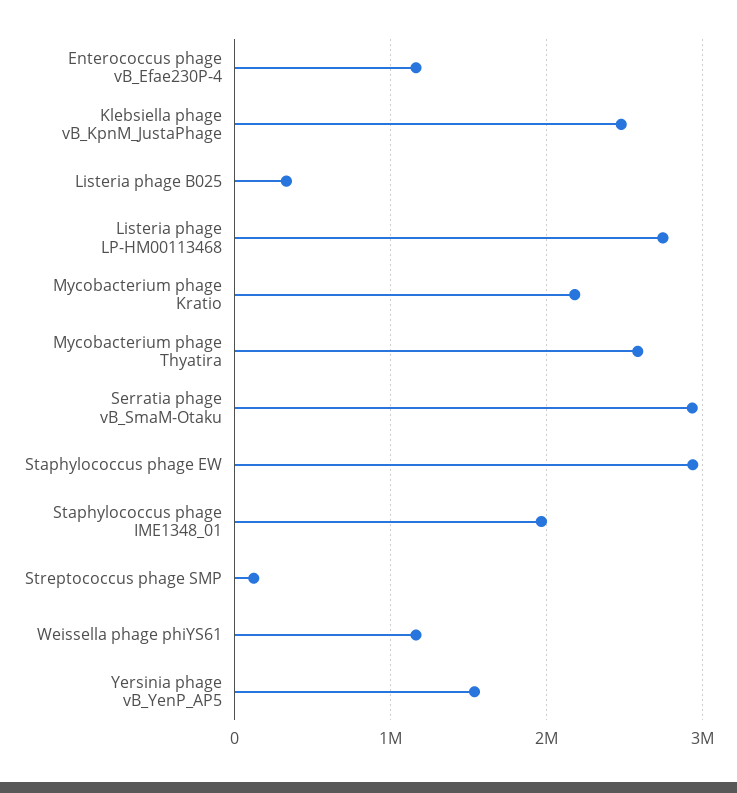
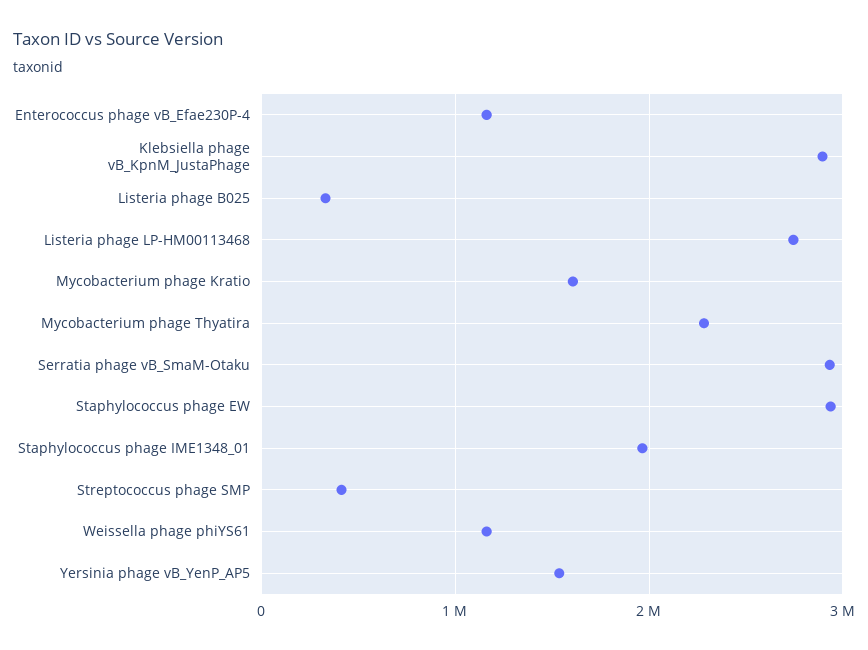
  {
    "Enterococcus phage vB_Efae230P-4": 1200000,
-   "Klebsiella phage vB_KpnM_JustaPhage": 2500000,
+   "Klebsiella phage vB_KpnM_JustaPhage": 2900000,
    "Listeria phage B025": 300000,
    "Listeria phage LP-HM00113468": 2700000,
-   "Mycobacterium phage Kratio": 2200000,
+   "Mycobacterium phage Kratio": 1600000,
-   "Mycobacterium phage Thyatira": 2600000,
+   "Mycobacterium phage Thyatira": 2300000,
    "Serratia phage vB_SmaM-Otaku": 2900000,
    "Staphylococcus phage EW": 2900000,
    "Staphylococcus phage IME1348_01": 2000000,
-   "Streptococcus phage SMP": 100000,
+   "Streptococcus phage SMP": 400000,
    "Weissella phage phiYS61": 1200000,
    "Yersinia phage vB_YenP_AP5": 1500000
  }

